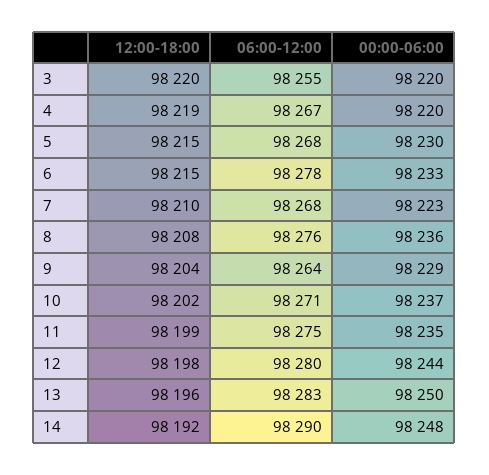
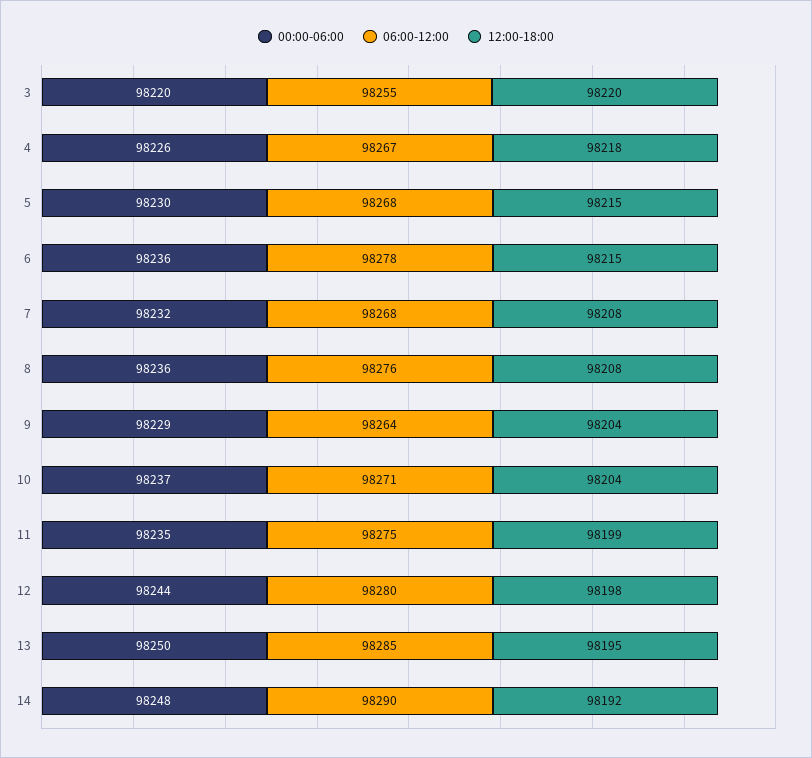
  {
    "12:00-18:00": {
      "3": 98220,
-     "4": 98219,
+     "4": 98218,
      "5": 98215,
      "6": 98215,
-     "7": 98210,
+     "7": 98208,
      "8": 98208,
      "9": 98204,
-     "10": 98202,
+     "10": 98204,
      "11": 98199,
      "12": 98198,
-     "13": 98196,
+     "13": 98195,
      "14": 98192
    },
    "06:00-12:00": {
      "3": 98255,
      "4": 98267,
      "5": 98268,
      "6": 98278,
      "7": 98268,
      "8": 98276,
      "9": 98264,
      "10": 98271,
      "11": 98275,
      "12": 98280,
-     "13": 98283,
+     "13": 98285,
      "14": 98290
    },
    "00:00-06:00": {
      "3": 98220,
-     "4": 98220,
+     "4": 98226,
      "5": 98230,
-     "6": 98233,
+     "6": 98236,
-     "7": 98223,
+     "7": 98232,
      "8": 98236,
      "9": 98229,
      "10": 98237,
      "11": 98235,
      "12": 98244,
      "13": 98250,
      "14": 98248
    }
  }

